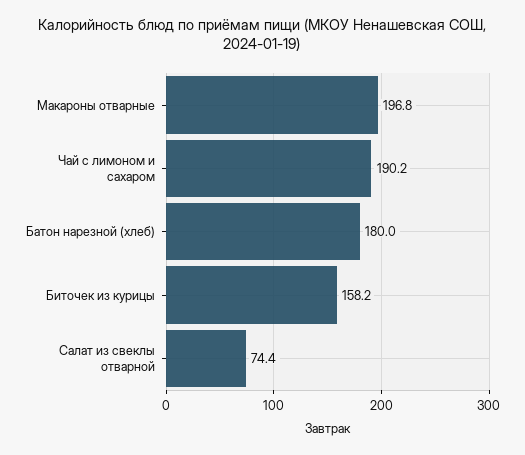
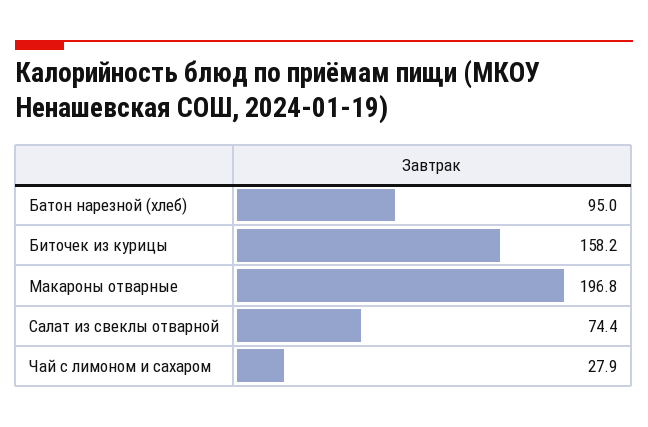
  {
    "Макароны отварные": 196.8,
-   "Чай с лимоном и сахаром": 190.2,
+   "Чай с лимоном и сахаром": 27.9,
-   "Батон нарезной (хлеб)": 180,
+   "Батон нарезной (хлеб)": 95,
    "Биточек из курицы": 158.2,
    "Салат из свеклы отварной": 74.4
  }

